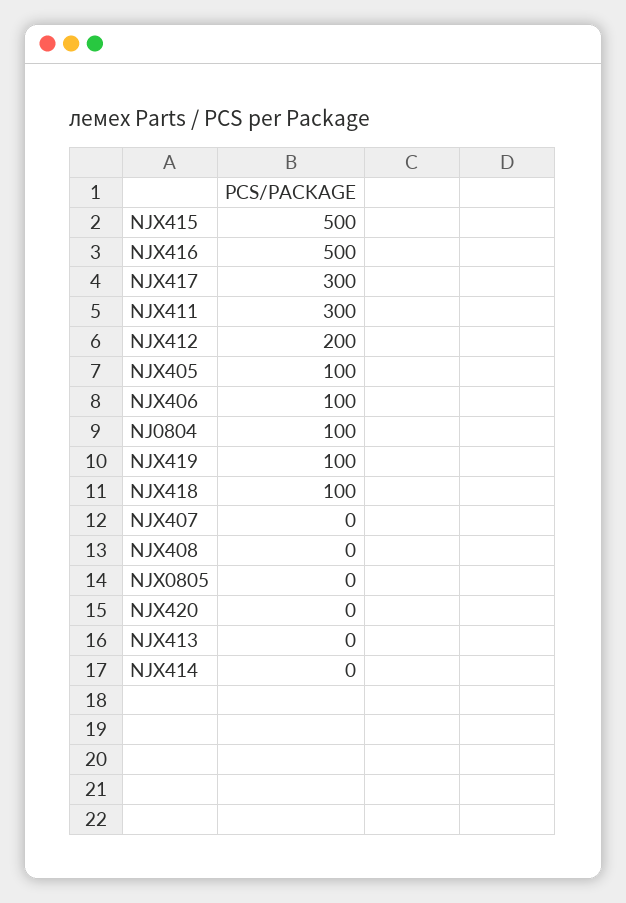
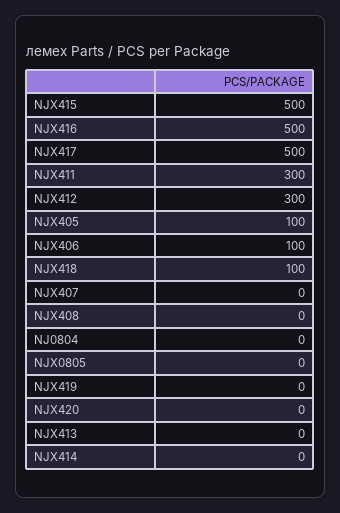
  {
    "NJX415": 500,
    "NJX416": 500,
-   "NJX417": 300,
+   "NJX417": 500,
    "NJX411": 300,
-   "NJX412": 200,
+   "NJX412": 300,
    "NJX405": 100,
    "NJX406": 100,
-   "NJ0804": 100,
+   "NJ0804": 0,
-   "NJX419": 100,
+   "NJX419": 0,
    "NJX418": 100,
    "NJX407": 0,
    "NJX408": 0,
    "NJX0805": 0,
    "NJX420": 0,
    "NJX413": 0,
    "NJX414": 0
  }

